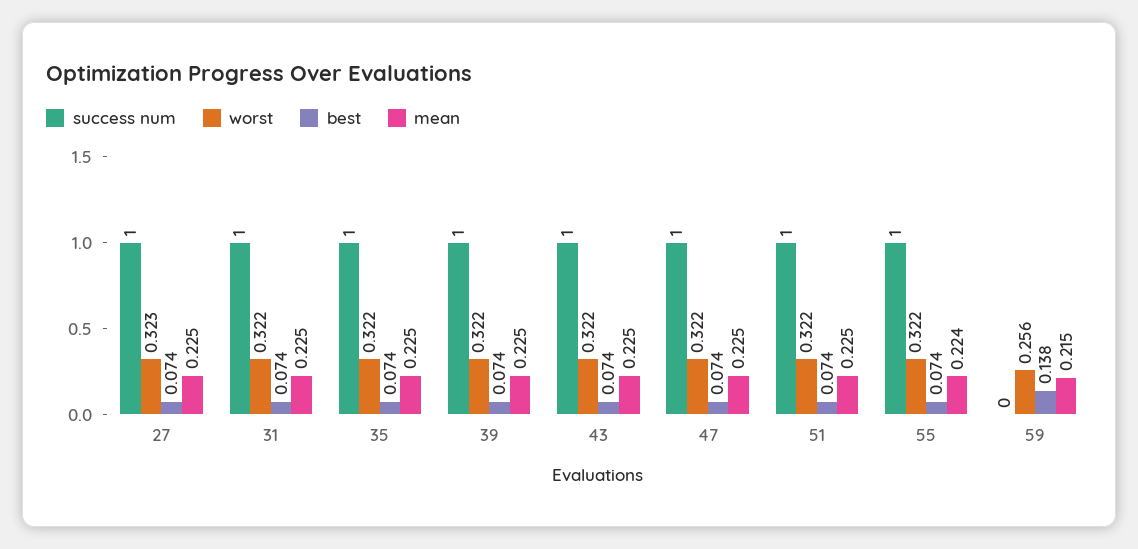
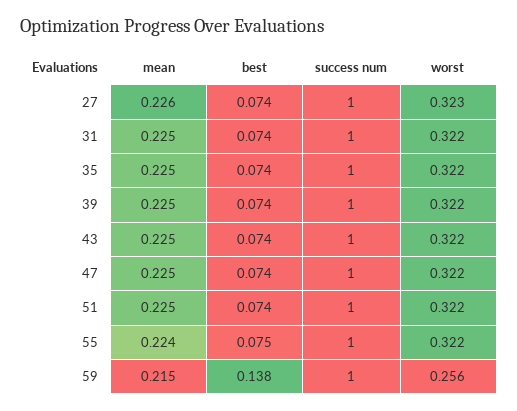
  {
    "success num": {
      "27": 1,
      "31": 1,
      "35": 1,
      "39": 1,
      "43": 1,
      "47": 1,
      "51": 1,
      "55": 1,
-     "59": 0
+     "59": 1
    },
    "worst": {
      "27": 0.323,
      "31": 0.322,
      "35": 0.322,
      "39": 0.322,
      "43": 0.322,
      "47": 0.322,
      "51": 0.322,
      "55": 0.322,
      "59": 0.256
    },
    "best": {
      "27": 0.074,
      "31": 0.074,
      "35": 0.074,
      "39": 0.074,
      "43": 0.074,
      "47": 0.074,
      "51": 0.074,
-     "55": 0.074,
+     "55": 0.075,
      "59": 0.138
    },
    "mean": {
-     "27": 0.225,
+     "27": 0.226,
      "31": 0.225,
      "35": 0.225,
      "39": 0.225,
      "43": 0.225,
      "47": 0.225,
      "51": 0.225,
      "55": 0.224,
      "59": 0.215
    }
  }

